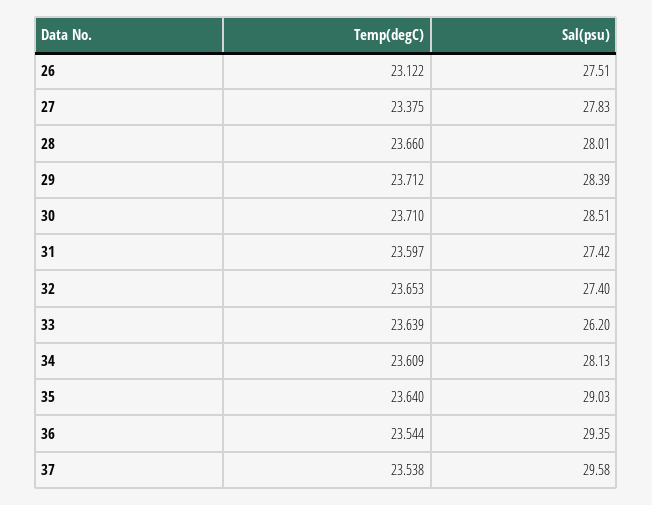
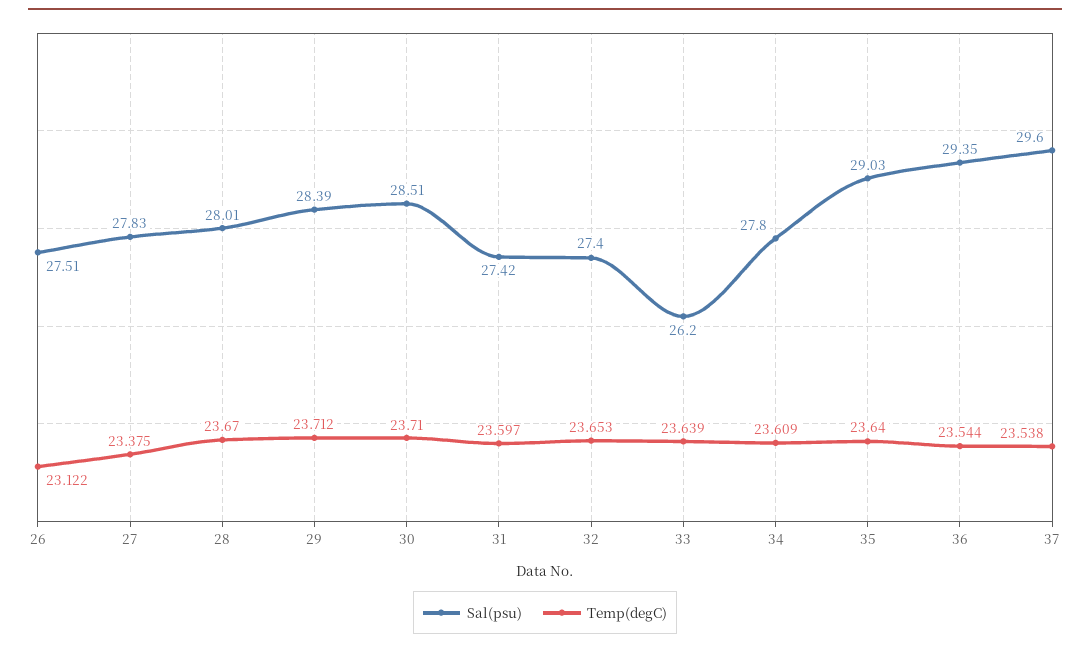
  {
    "Temp(degC)": {
      "26": 23.122,
      "27": 23.375,
-     "28": 23.66,
+     "28": 23.67,
      "29": 23.712,
      "30": 23.71,
      "31": 23.597,
      "32": 23.653,
      "33": 23.639,
      "34": 23.609,
      "35": 23.64,
      "36": 23.544,
      "37": 23.538
    },
    "Sal(psu)": {
      "26": 27.51,
      "27": 27.83,
      "28": 28.01,
      "29": 28.39,
      "30": 28.51,
      "31": 27.42,
      "32": 27.4,
      "33": 26.2,
-     "34": 28.13,
+     "34": 27.8,
      "35": 29.03,
      "36": 29.35,
-     "37": 29.58
+     "37": 29.6
    }
  }

